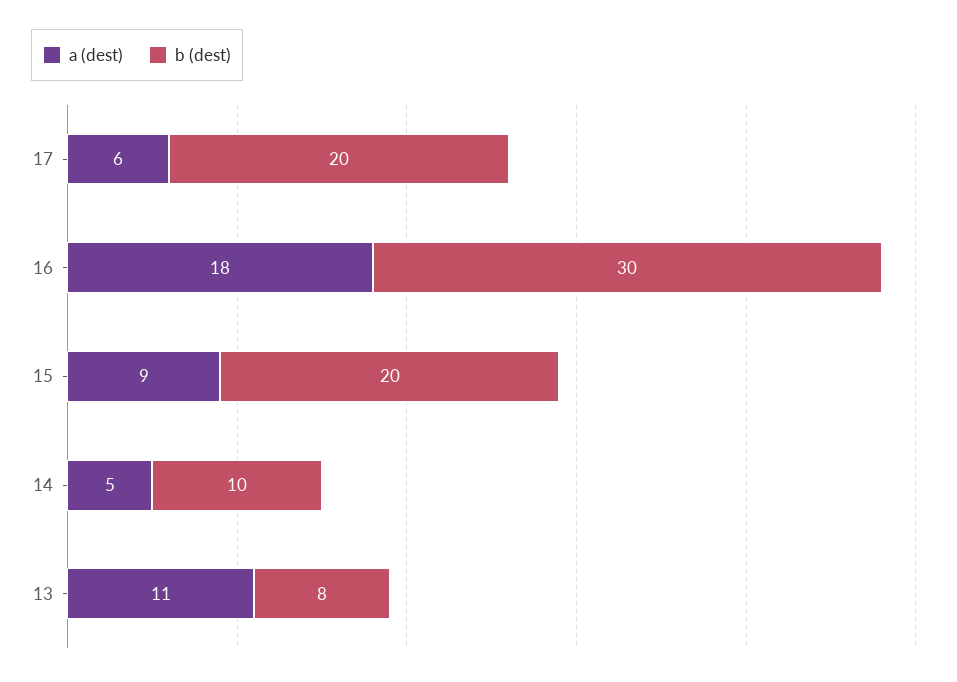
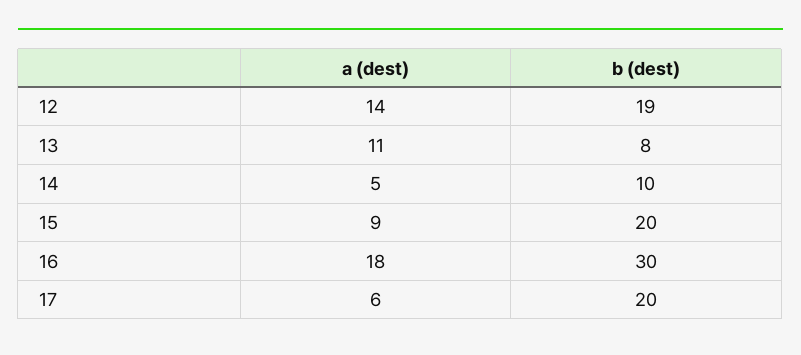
  {
    "a (dest)": {
      "17": 6,
      "16": 18,
      "15": 9,
      "14": 5,
-     "13": 11
+     "13": 11,
+     "12": 14
    },
    "b (dest)": {
      "17": 20,
      "16": 30,
      "15": 20,
      "14": 10,
-     "13": 8
+     "13": 8,
+     "12": 19
    }
  }

